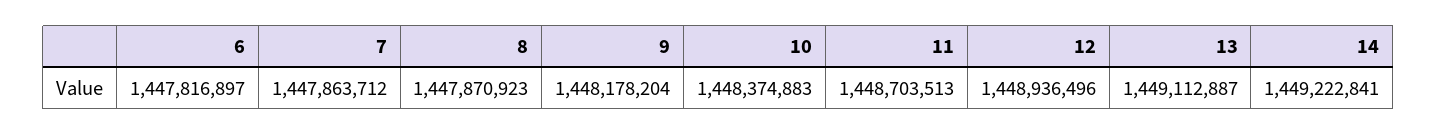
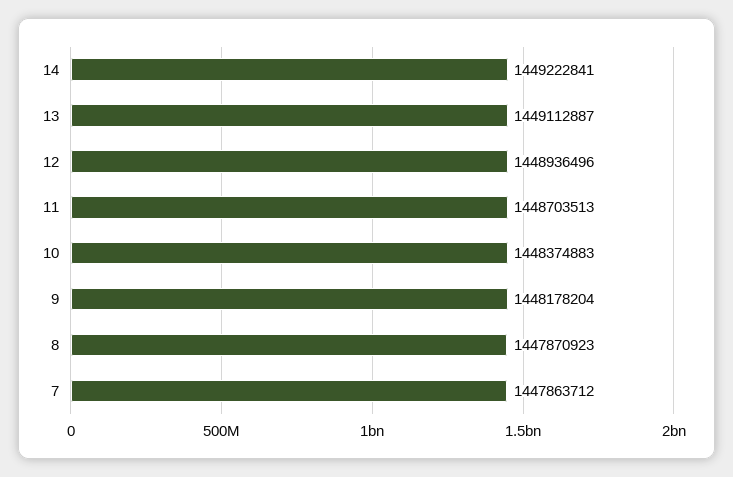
  {
-   "6": 1447816897,
    "7": 1447863712,
    "8": 1447870923,
    "9": 1448178204,
    "10": 1448374883,
    "11": 1448703513,
    "12": 1448936496,
    "13": 1449112887,
    "14": 1449222841
  }

